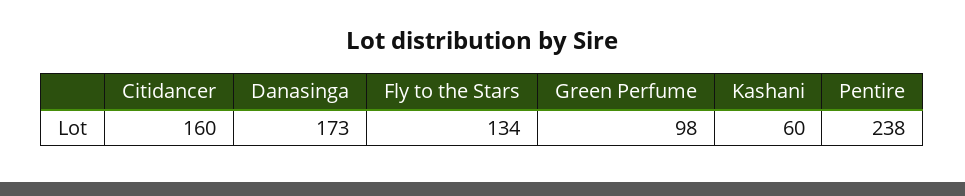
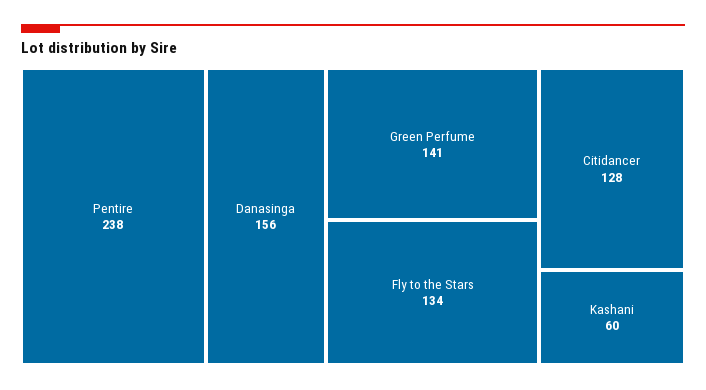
  {
-   "Citidancer": 160,
+   "Citidancer": 128,
-   "Danasinga": 173,
+   "Danasinga": 156,
    "Fly to the Stars": 134,
-   "Green Perfume": 98,
+   "Green Perfume": 141,
    "Kashani": 60,
    "Pentire": 238
  }

